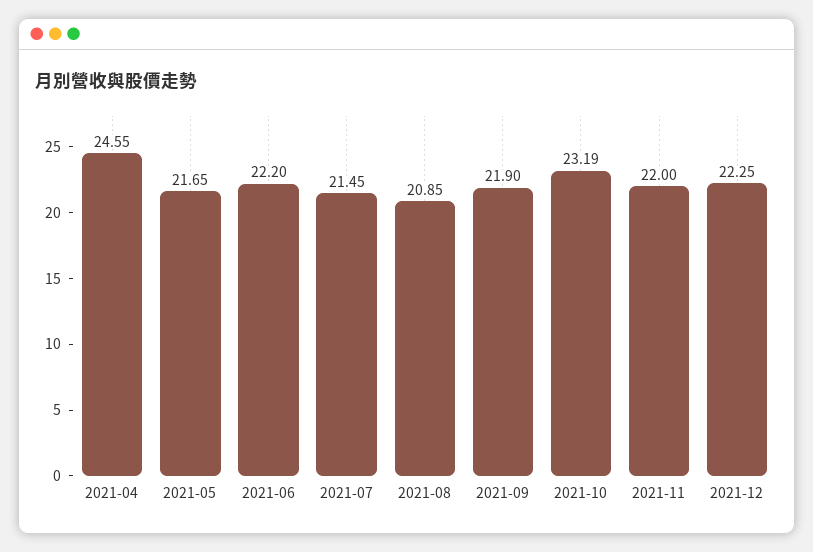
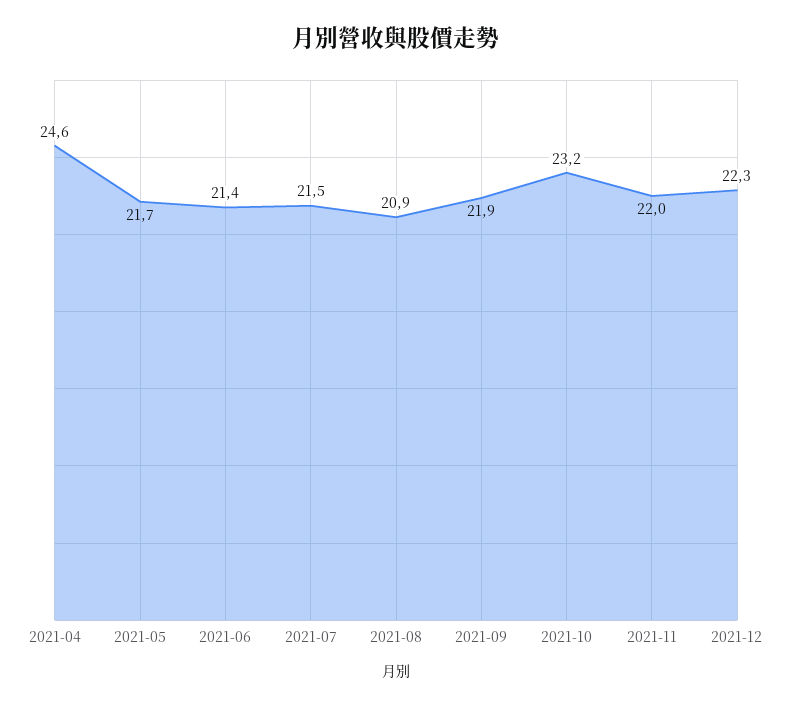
  {
    "2021-04": 24.55,
    "2021-05": 21.65,
-   "2021-06": 22.2,
+   "2021-06": 21.4,
    "2021-07": 21.45,
    "2021-08": 20.85,
    "2021-09": 21.9,
    "2021-10": 23.19,
    "2021-11": 22,
    "2021-12": 22.25
  }

